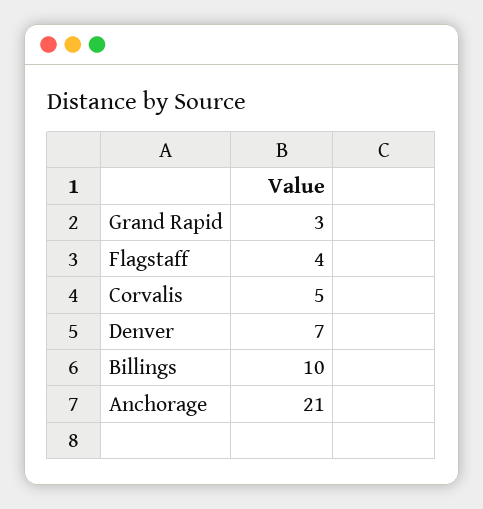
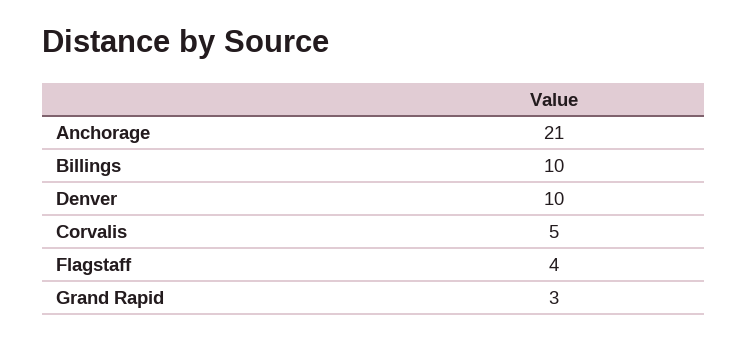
  {
    "Grand Rapid": 3,
    "Flagstaff": 4,
    "Corvalis": 5,
-   "Denver": 7,
+   "Denver": 10,
    "Billings": 10,
    "Anchorage": 21
  }

